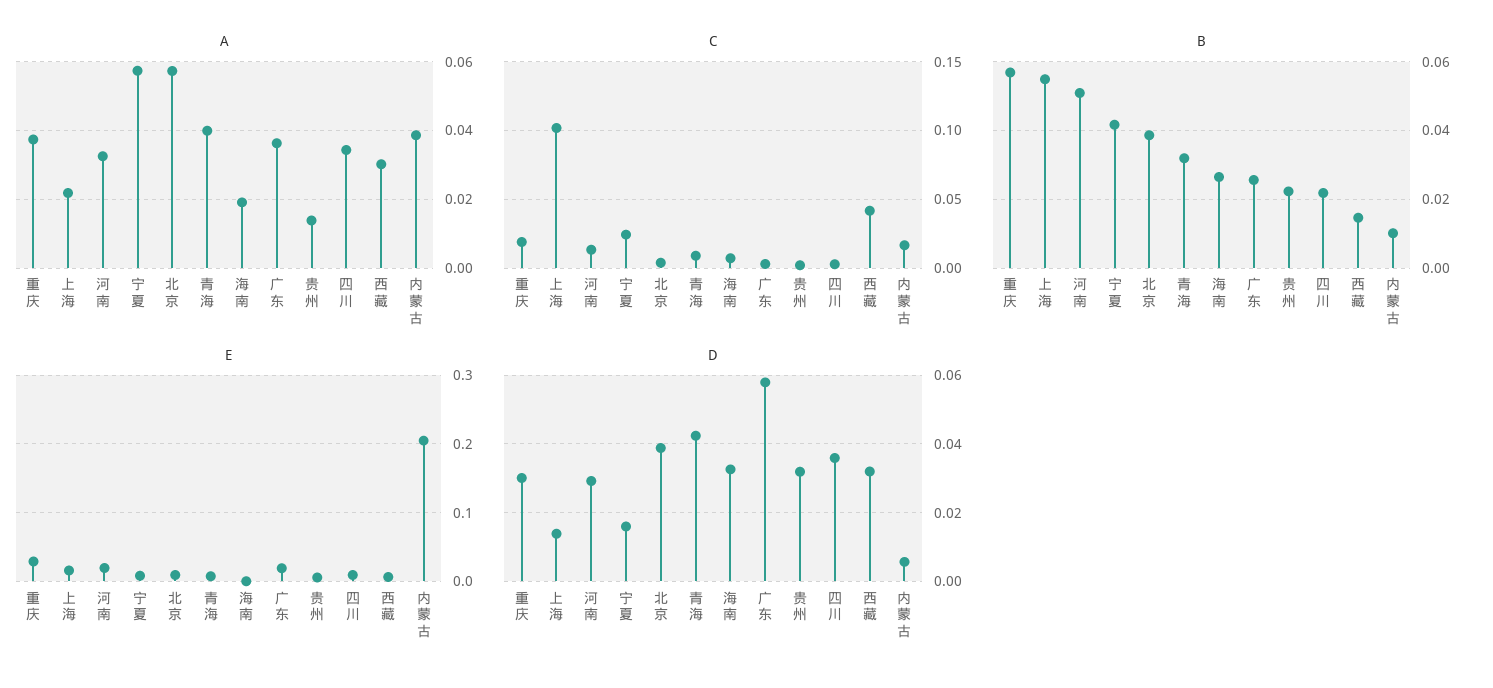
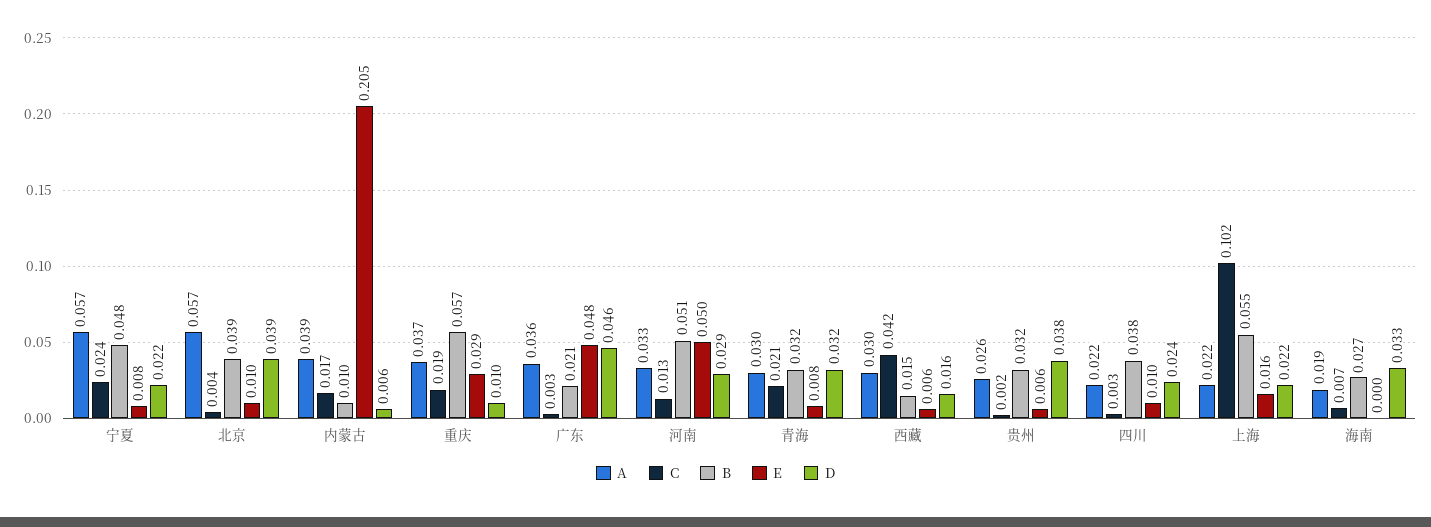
  {
    "A": {
      "重庆": 0.037,
      "上海": 0.022,
      "河南": 0.033,
      "宁夏": 0.057,
      "北京": 0.057,
-     "青海": 0.04,
+     "青海": 0.03,
      "海南": 0.019,
      "广东": 0.036,
-     "贵州": 0.014,
+     "贵州": 0.026,
-     "四川": 0.034,
+     "四川": 0.022,
      "西藏": 0.03,
      "内蒙古": 0.039
    },
    "C": {
      "重庆": 0.019,
      "上海": 0.102,
      "河南": 0.013,
      "宁夏": 0.024,
      "北京": 0.004,
-     "青海": 0.01,
+     "青海": 0.021,
      "海南": 0.007,
      "广东": 0.003,
      "贵州": 0.002,
      "四川": 0.003,
      "西藏": 0.042,
      "内蒙古": 0.017
    },
    "B": {
      "重庆": 0.057,
      "上海": 0.055,
      "河南": 0.051,
-     "宁夏": 0.042,
+     "宁夏": 0.048,
      "北京": 0.039,
      "青海": 0.032,
      "海南": 0.027,
-     "广东": 0.026,
+     "广东": 0.021,
-     "贵州": 0.022,
+     "贵州": 0.032,
-     "四川": 0.022,
+     "四川": 0.038,
      "西藏": 0.015,
      "内蒙古": 0.01
    },
    "E": {
      "重庆": 0.029,
      "上海": 0.016,
-     "河南": 0.02,
+     "河南": 0.05,
      "宁夏": 0.008,
      "北京": 0.01,
      "青海": 0.008,
      "海南": 0,
-     "广东": 0.02,
+     "广东": 0.048,
      "贵州": 0.006,
      "四川": 0.01,
      "西藏": 0.006,
      "内蒙古": 0.205
    },
    "D": {
-     "重庆": 0.03,
+     "重庆": 0.01,
-     "上海": 0.014,
+     "上海": 0.022,
      "河南": 0.029,
-     "宁夏": 0.016,
+     "宁夏": 0.022,
      "北京": 0.039,
-     "青海": 0.042,
+     "青海": 0.032,
      "海南": 0.033,
-     "广东": 0.058,
+     "广东": 0.046,
-     "贵州": 0.032,
+     "贵州": 0.038,
-     "四川": 0.036,
+     "四川": 0.024,
-     "西藏": 0.032,
+     "西藏": 0.016,
      "内蒙古": 0.006
    }
  }

